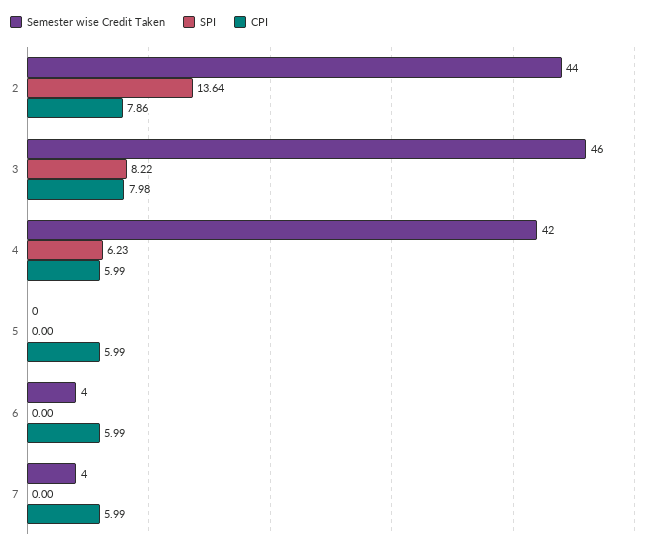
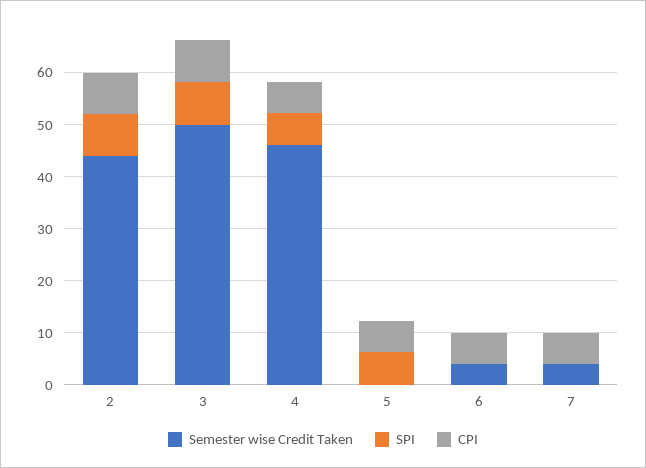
  {
    "Semester wise Credit Taken": {
      "2": 44,
-     "3": 46,
+     "3": 50,
-     "4": 42,
+     "4": 46,
      "5": 0,
      "6": 4,
      "7": 4
    },
    "SPI": {
-     "2": 13.64,
+     "2": 8,
      "3": 8.22,
      "4": 6.23,
-     "5": 0,
+     "5": 6,
      "6": 0,
      "7": 0
    },
    "CPI": {
      "2": 7.86,
      "3": 7.98,
      "4": 5.99,
      "5": 5.99,
      "6": 5.99,
      "7": 5.99
    }
  }

